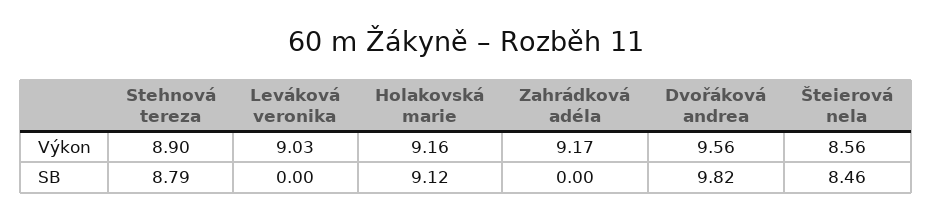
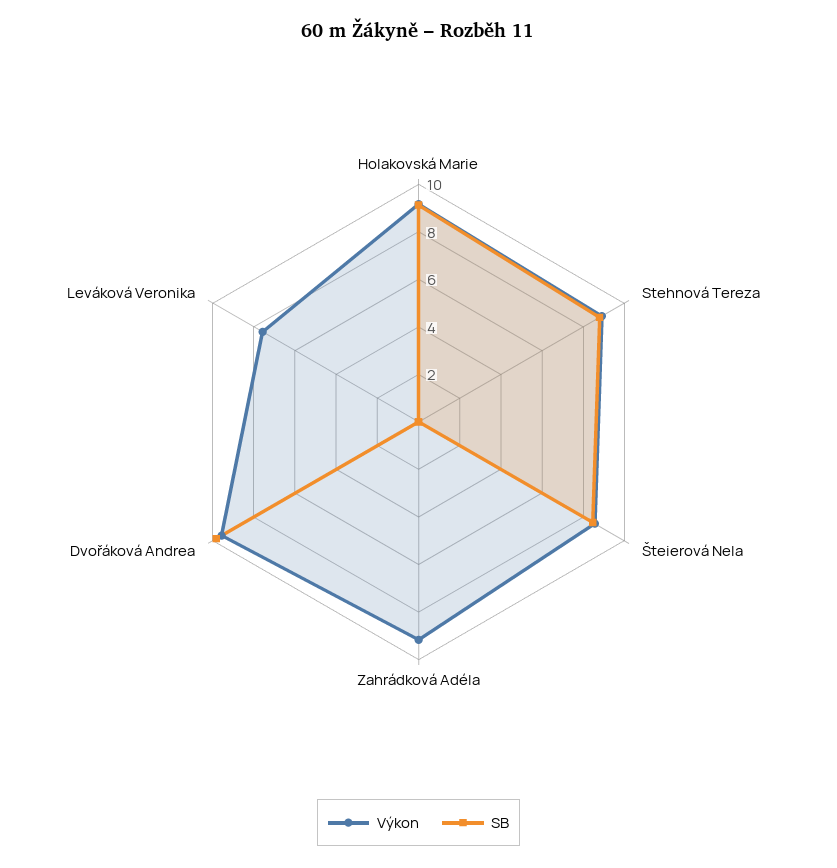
  {
    "Výkon": {
      "Stehnová tereza": 8.9,
-     "Leváková veronika": 9.03,
+     "Leváková veronika": 7.5,
      "Holakovská marie": 9.16,
      "Zahrádková adéla": 9.17,
      "Dvořáková andrea": 9.56,
      "Šteierová nela": 8.56
    },
    "SB": {
      "Stehnová tereza": 8.79,
      "Leváková veronika": 0,
      "Holakovská marie": 9.12,
      "Zahrádková adéla": 0,
      "Dvořáková andrea": 9.82,
      "Šteierová nela": 8.46
    }
  }

